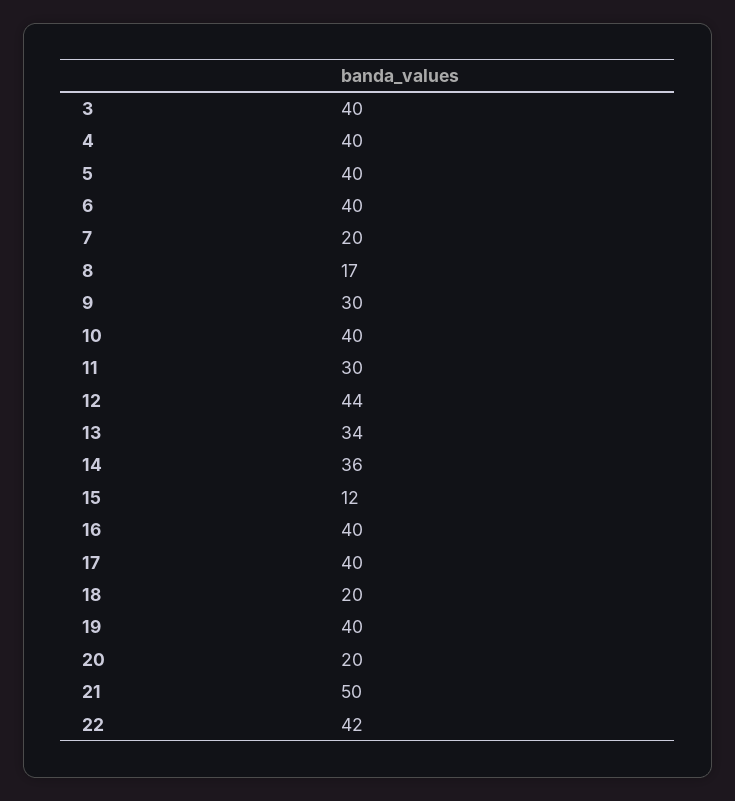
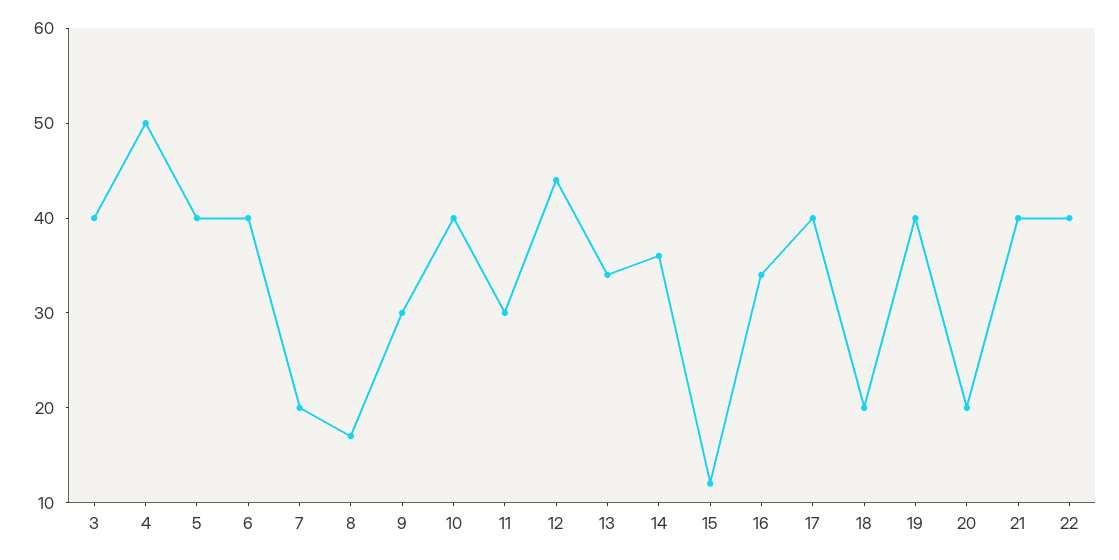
  {
    "3": 40,
-   "4": 40,
+   "4": 50,
    "5": 40,
    "6": 40,
    "7": 20,
    "8": 17,
    "9": 30,
    "10": 40,
    "11": 30,
    "12": 44,
    "13": 34,
    "14": 36,
    "15": 12,
-   "16": 40,
+   "16": 34,
    "17": 40,
    "18": 20,
    "19": 40,
    "20": 20,
-   "21": 50,
+   "21": 40,
-   "22": 42
+   "22": 40
  }

